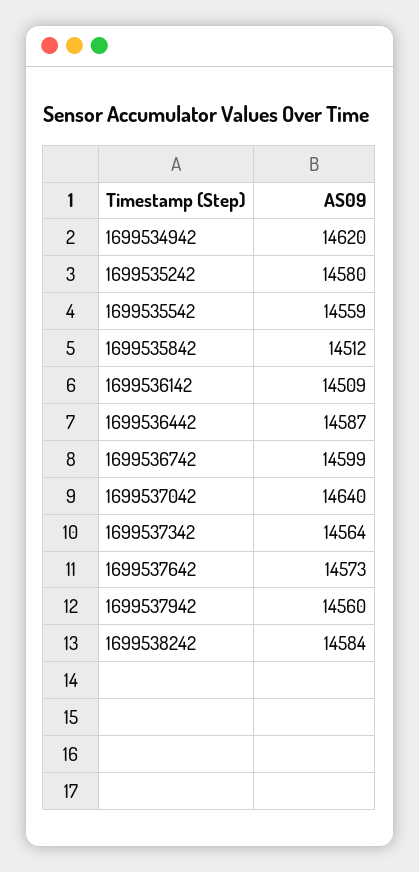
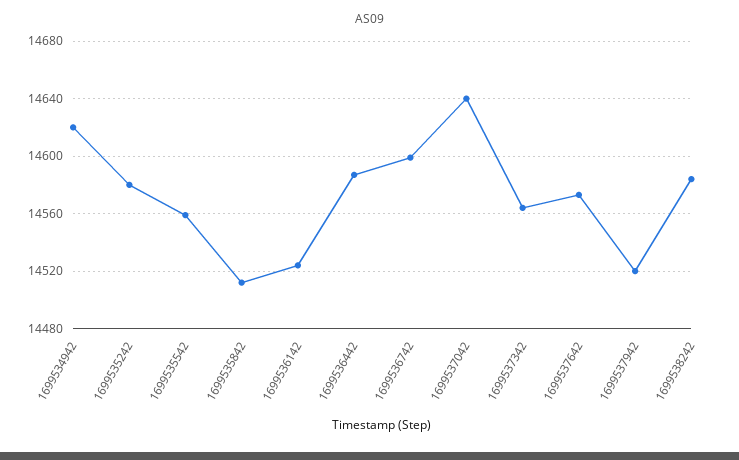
  {
    "1699534942": 14620,
    "1699535242": 14580,
    "1699535542": 14559,
    "1699535842": 14512,
-   "1699536142": 14509,
+   "1699536142": 14525,
    "1699536442": 14587,
    "1699536742": 14599,
    "1699537042": 14640,
    "1699537342": 14564,
    "1699537642": 14573,
-   "1699537942": 14560,
+   "1699537942": 14520,
    "1699538242": 14584
  }

